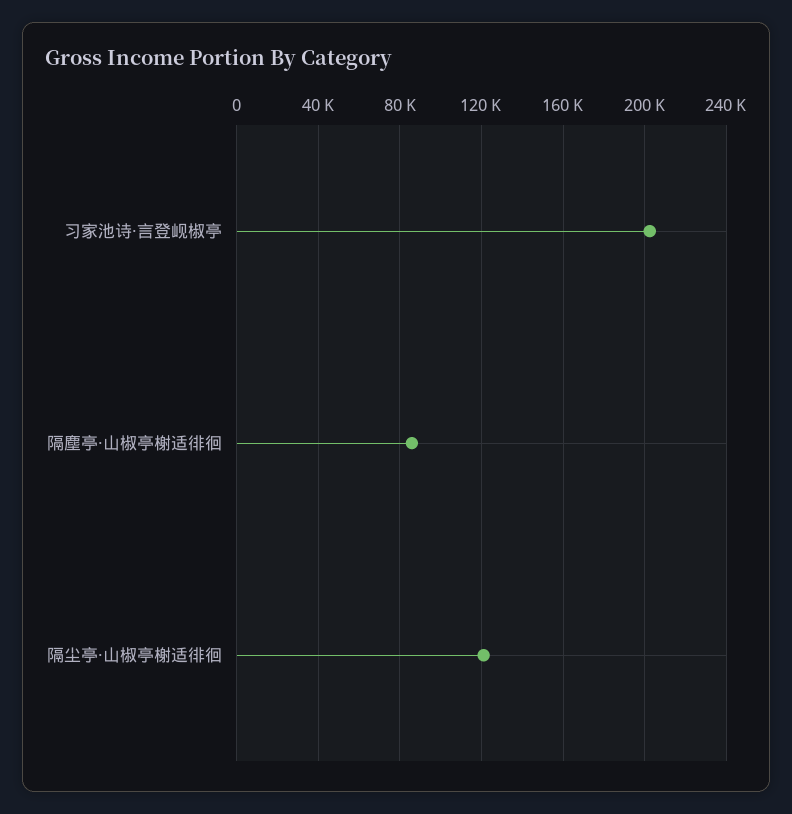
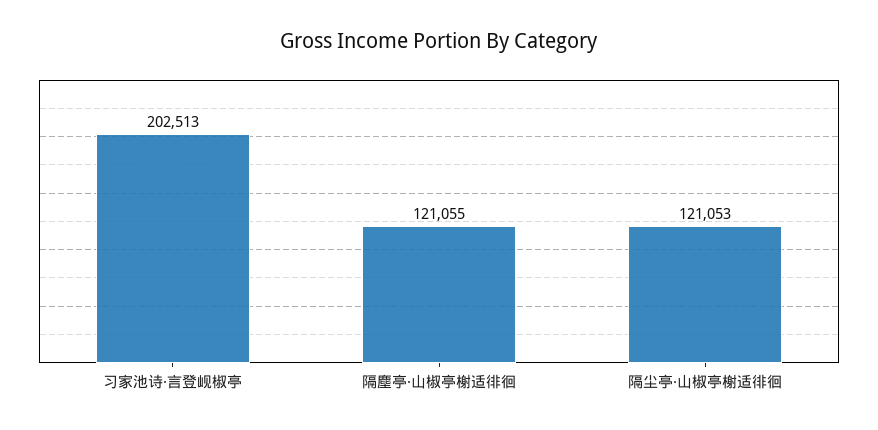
  {
    "习家池诗·言登岘椒亭": 202513,
-   "隔塵亭·山椒亭榭适徘徊": 85000,
+   "隔塵亭·山椒亭榭适徘徊": 121055,
    "隔尘亭·山椒亭榭适徘徊": 121053
  }

